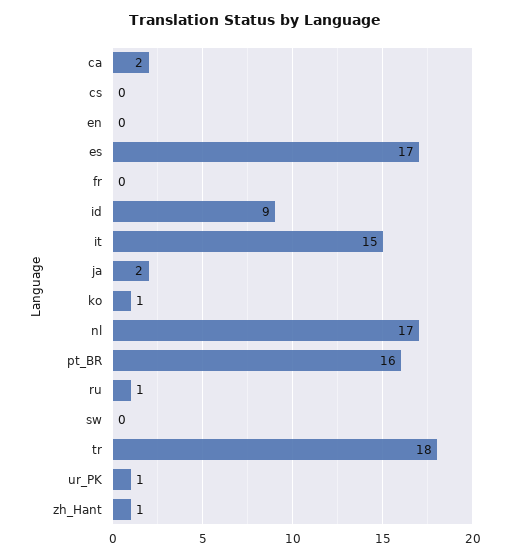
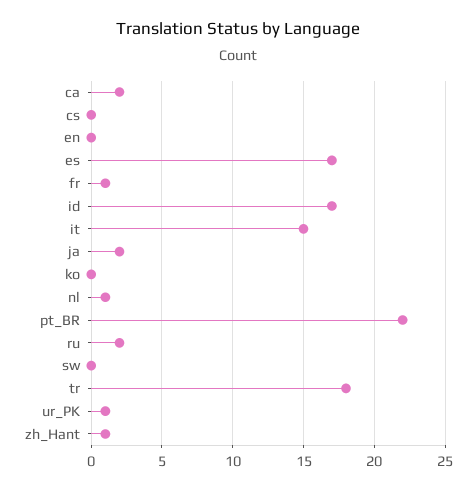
  {
    "ca": 2,
    "cs": 0,
    "en": 0,
    "es": 17,
-   "fr": 0,
+   "fr": 1,
-   "id": 9,
+   "id": 17,
    "it": 15,
    "ja": 2,
-   "ko": 1,
+   "ko": 0,
-   "nl": 17,
+   "nl": 1,
-   "pt_BR": 16,
+   "pt_BR": 22,
-   "ru": 1,
+   "ru": 2,
    "sw": 0,
    "tr": 18,
    "ur_PK": 1,
    "zh_Hant": 1
  }

